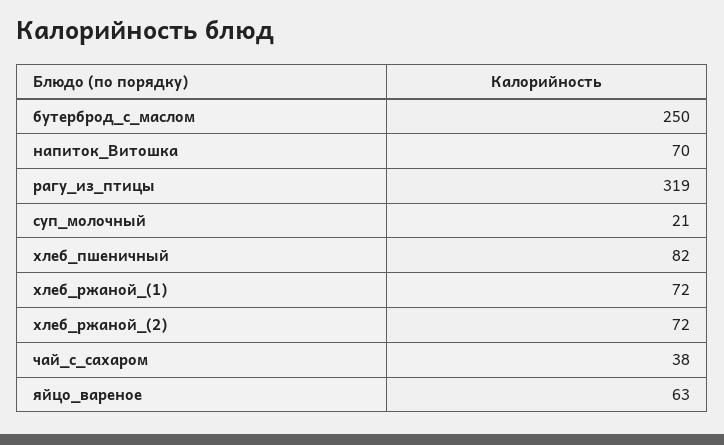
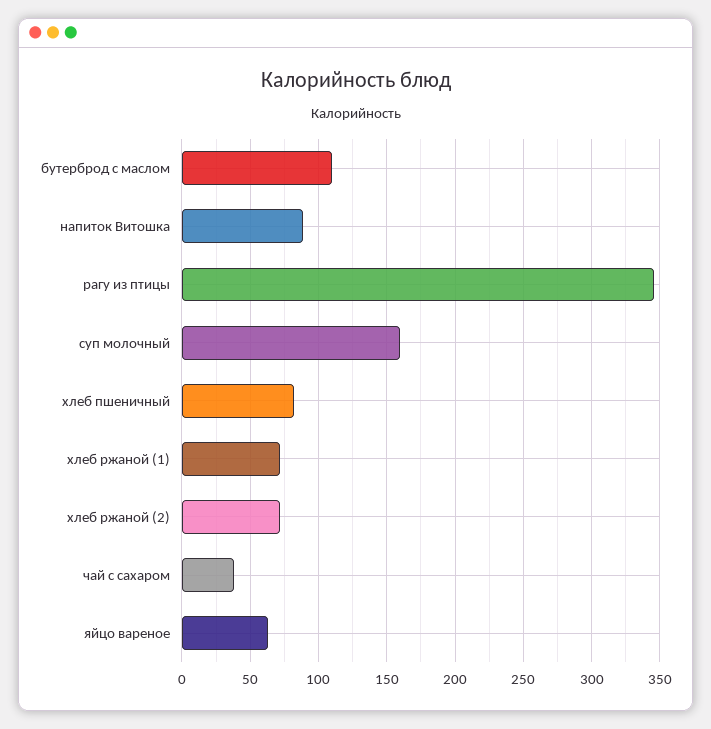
  {
-   "бутерброд_с_маслом": 250,
+   "бутерброд_с_маслом": 110,
-   "напиток_Витошка": 70,
+   "напиток_Витошка": 90,
-   "рагу_из_птицы": 319,
+   "рагу_из_птицы": 345,
-   "суп_молочный": 21,
+   "суп_молочный": 160,
    "хлеб_пшеничный": 82,
    "хлеб_ржаной_(1)": 72,
    "хлеб_ржаной_(2)": 72,
    "чай_с_сахаром": 38,
    "яйцо_вареное": 63
  }

